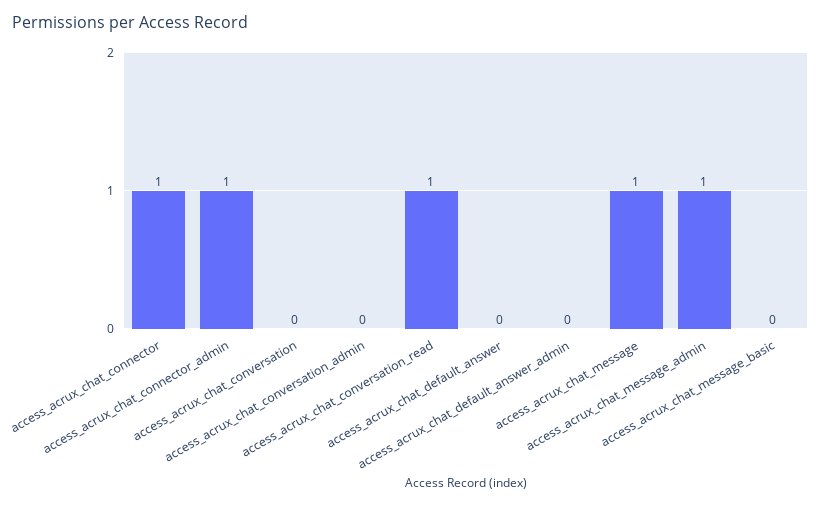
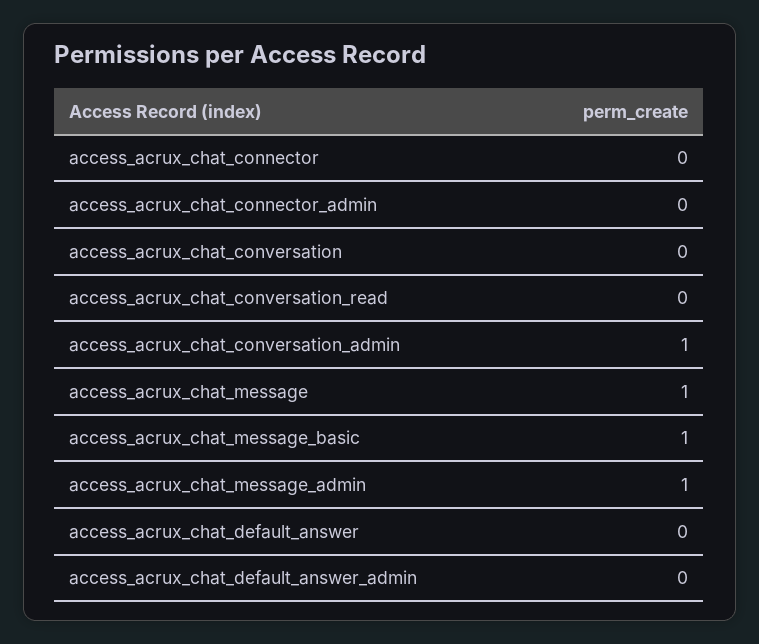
  {
-   "access_acrux_chat_connector": 1,
+   "access_acrux_chat_connector": 0,
-   "access_acrux_chat_connector_admin": 1,
+   "access_acrux_chat_connector_admin": 0,
    "access_acrux_chat_conversation": 0,
-   "access_acrux_chat_conversation_admin": 0,
+   "access_acrux_chat_conversation_admin": 1,
-   "access_acrux_chat_conversation_read": 1,
+   "access_acrux_chat_conversation_read": 0,
    "access_acrux_chat_default_answer": 0,
    "access_acrux_chat_default_answer_admin": 0,
    "access_acrux_chat_message": 1,
    "access_acrux_chat_message_admin": 1,
-   "access_acrux_chat_message_basic": 0
+   "access_acrux_chat_message_basic": 1
  }

